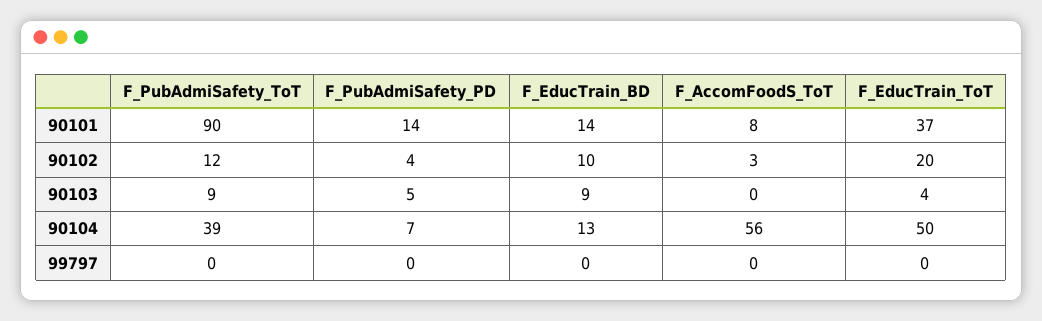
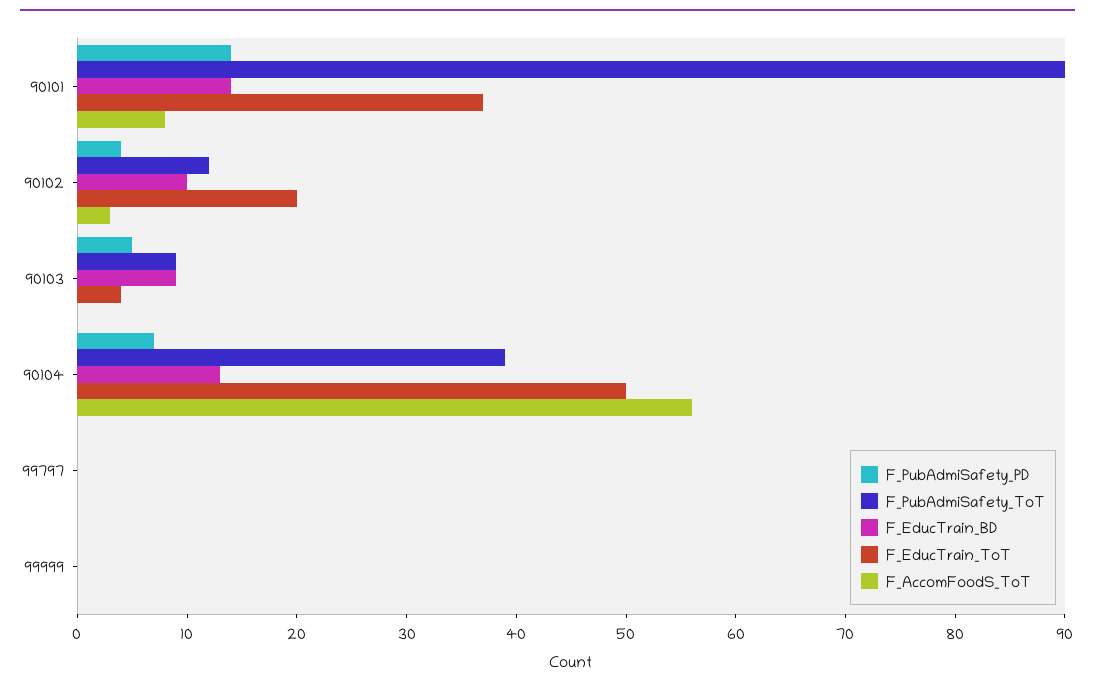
  {
    "F_PubAdmiSafety_ToT": {
      "90101": 90,
      "90102": 12,
      "90103": 9,
      "90104": 39,
-     "99797": 0
+     "99797": 0,
+     "99999": 0
    },
    "F_PubAdmiSafety_PD": {
      "90101": 14,
      "90102": 4,
      "90103": 5,
      "90104": 7,
-     "99797": 0
+     "99797": 0,
+     "99999": 0
    },
    "F_EducTrain_BD": {
      "90101": 14,
      "90102": 10,
      "90103": 9,
      "90104": 13,
-     "99797": 0
+     "99797": 0,
+     "99999": 0
    },
    "F_AccomFoodS_ToT": {
      "90101": 8,
      "90102": 3,
      "90103": 0,
      "90104": 56,
-     "99797": 0
+     "99797": 0,
+     "99999": 0
    },
    "F_EducTrain_ToT": {
      "90101": 37,
      "90102": 20,
      "90103": 4,
      "90104": 50,
-     "99797": 0
+     "99797": 0,
+     "99999": 0
    }
  }

